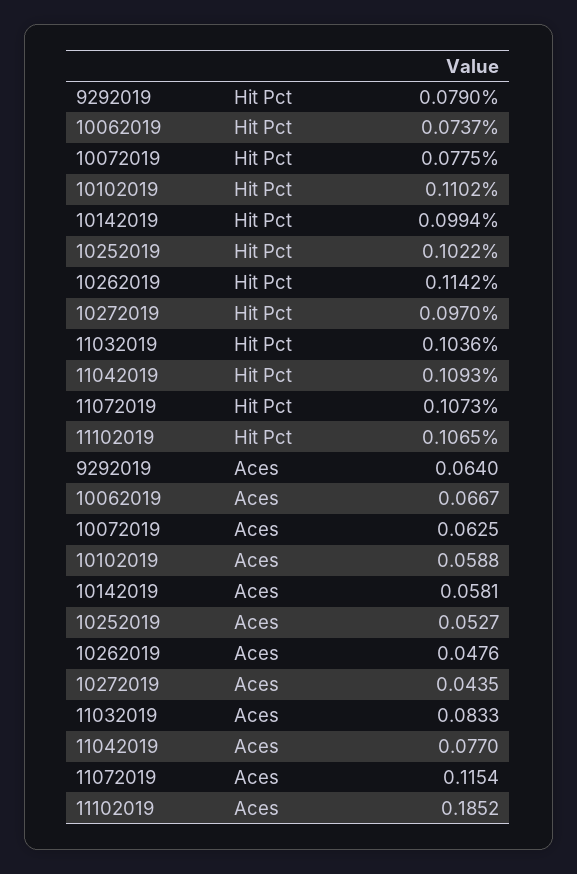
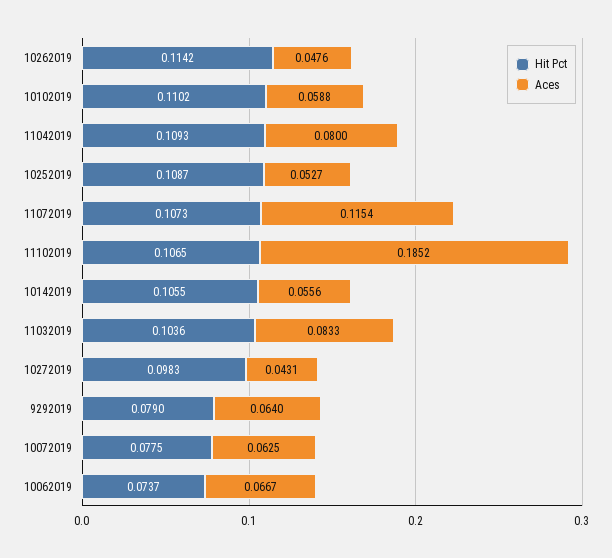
  {
    "Hit Pct": {
      "9292019": 0.079,
      "10062019": 0.0737,
      "10072019": 0.0775,
      "10102019": 0.1102,
-     "10142019": 0.0994,
+     "10142019": 0.1055,
-     "10252019": 0.1022,
+     "10252019": 0.1087,
      "10262019": 0.1142,
-     "10272019": 0.097,
+     "10272019": 0.0983,
      "11032019": 0.1036,
      "11042019": 0.1093,
      "11072019": 0.1073,
      "11102019": 0.1065
    },
    "Aces": {
      "9292019": 0.064,
      "10062019": 0.0667,
      "10072019": 0.0625,
      "10102019": 0.0588,
-     "10142019": 0.0581,
+     "10142019": 0.0556,
      "10252019": 0.0527,
      "10262019": 0.0476,
-     "10272019": 0.0435,
+     "10272019": 0.0431,
      "11032019": 0.0833,
-     "11042019": 0.077,
+     "11042019": 0.08,
      "11072019": 0.1154,
      "11102019": 0.1852
    }
  }

